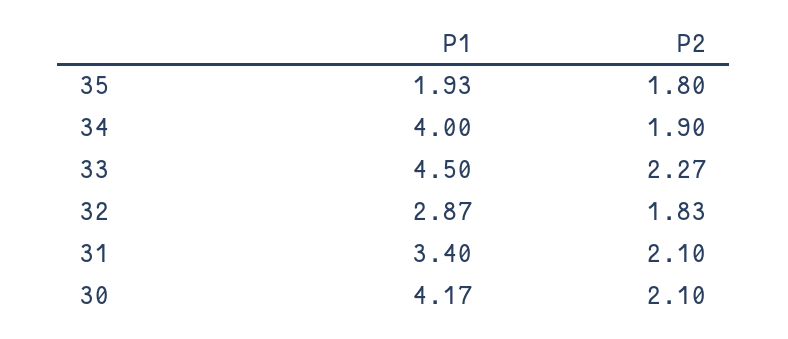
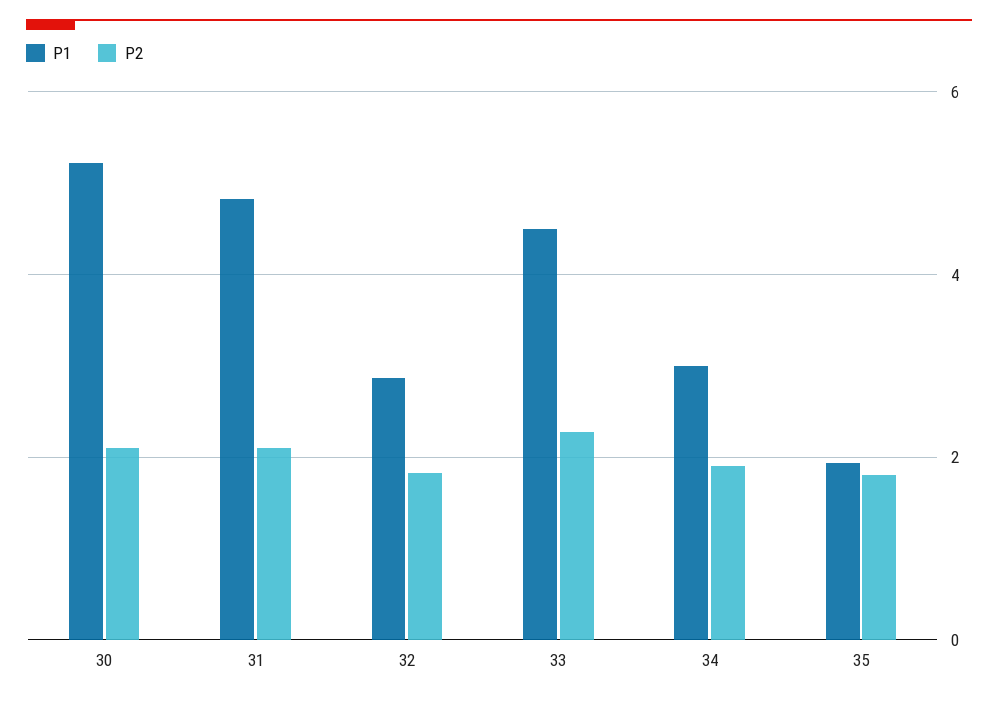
  {
    "P1": {
      "35": 1.93,
-     "34": 4,
+     "34": 3,
      "33": 4.5,
      "32": 2.87,
-     "31": 3.4,
+     "31": 4.8,
-     "30": 4.17
+     "30": 5.2
    },
    "P2": {
      "35": 1.8,
      "34": 1.9,
      "33": 2.27,
      "32": 1.83,
      "31": 2.1,
      "30": 2.1
    }
  }

